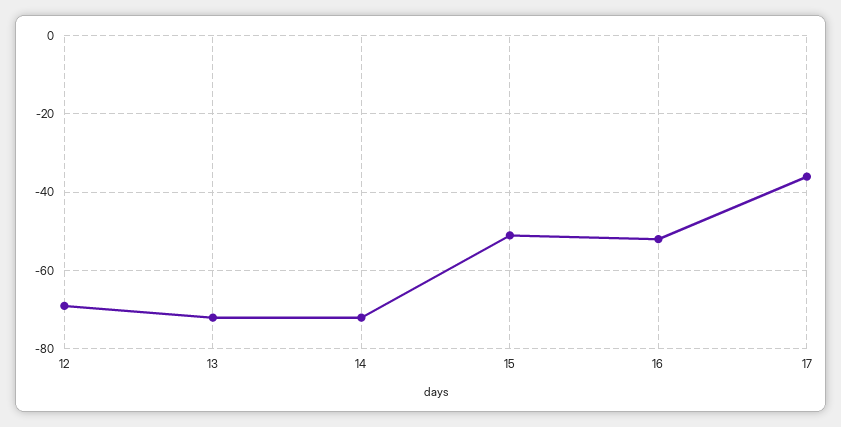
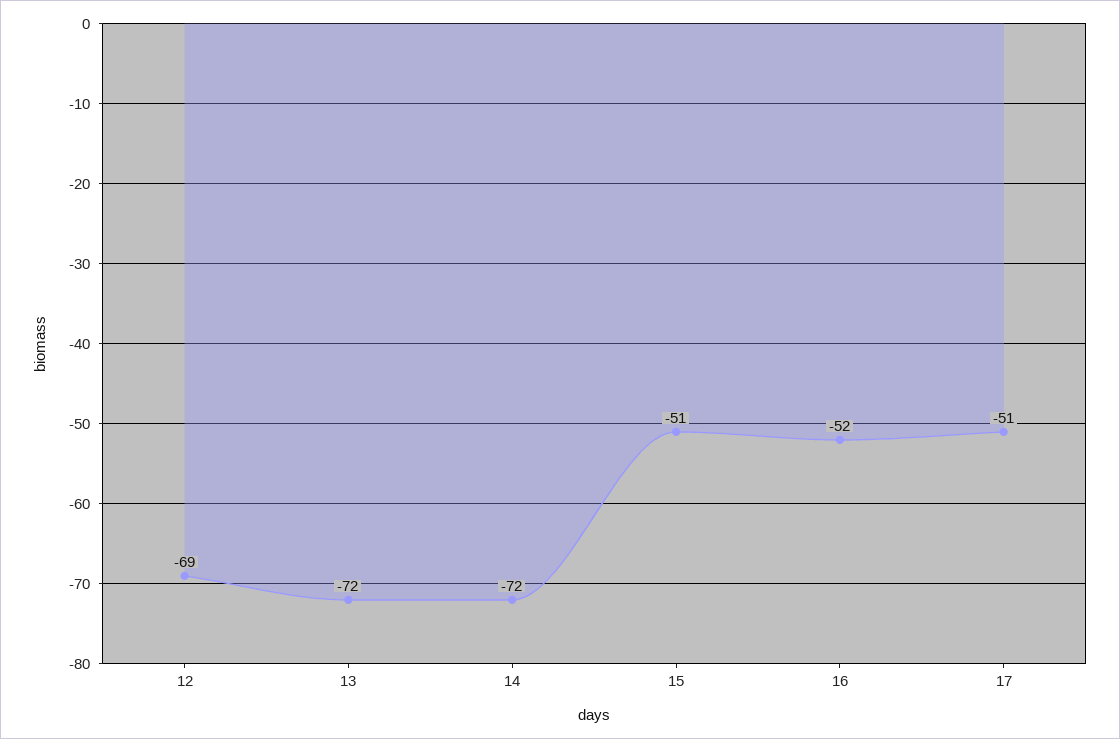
  {
    "12": -69,
    "13": -72,
    "14": -72,
    "15": -51,
    "16": -52,
-   "17": -35
+   "17": -51
  }

